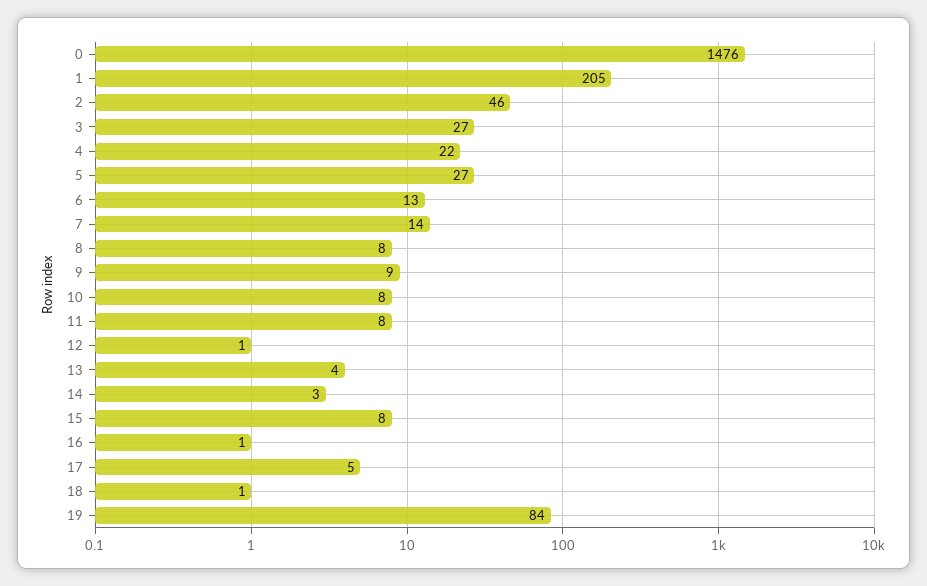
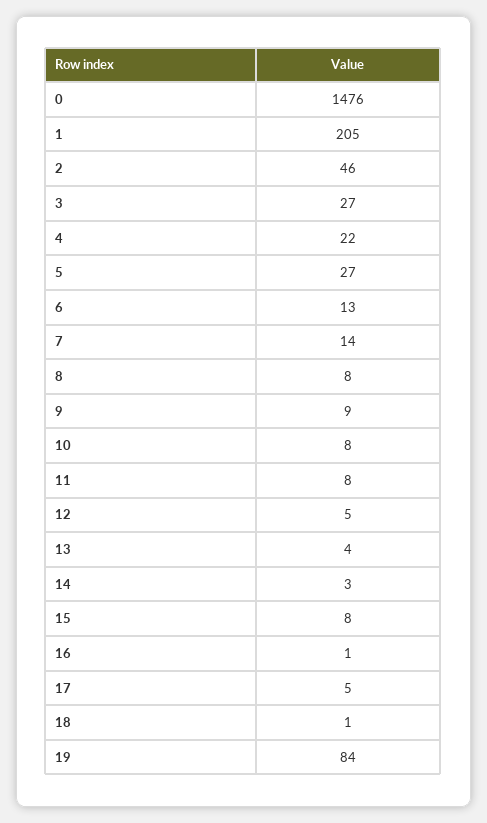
  {
    "0": 1476,
    "1": 205,
    "2": 46,
    "3": 27,
    "4": 22,
    "5": 27,
    "6": 13,
    "7": 14,
    "8": 8,
    "9": 9,
    "10": 8,
    "11": 8,
-   "12": 1,
+   "12": 5,
    "13": 4,
    "14": 3,
    "15": 8,
    "16": 1,
    "17": 5,
    "18": 1,
    "19": 84
  }

